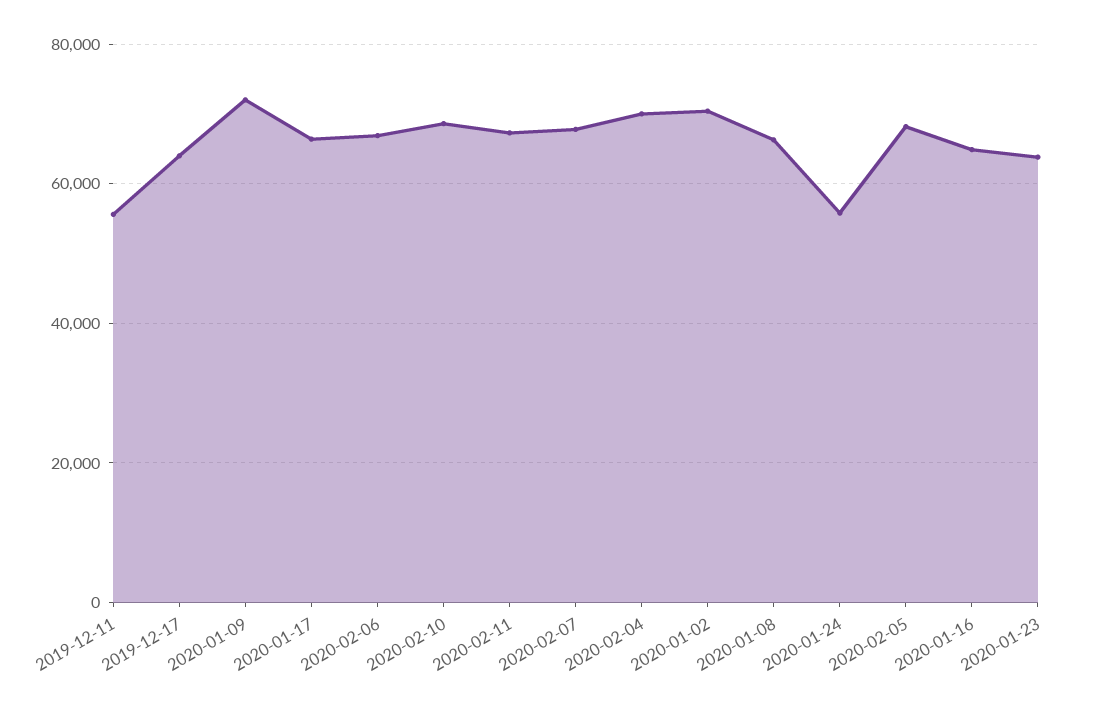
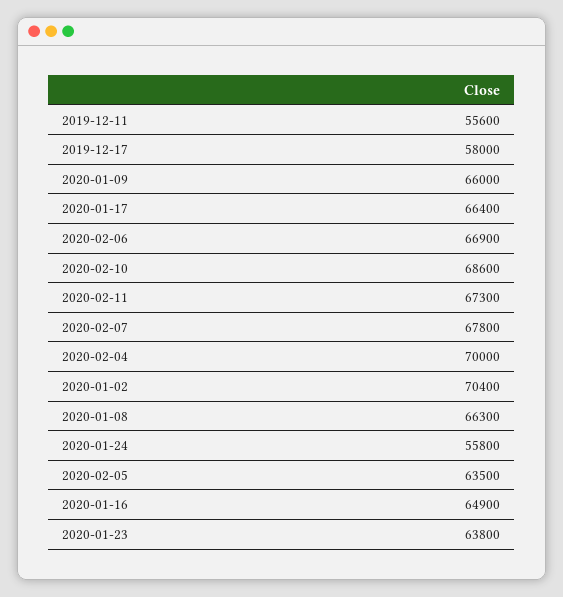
  {
    "2019-12-11": 55600,
-   "2019-12-17": 64000,
+   "2019-12-17": 58000,
-   "2020-01-09": 72000,
+   "2020-01-09": 66000,
    "2020-01-17": 66400,
    "2020-02-06": 66900,
    "2020-02-10": 68600,
    "2020-02-11": 67300,
    "2020-02-07": 67800,
    "2020-02-04": 70000,
    "2020-01-02": 70400,
    "2020-01-08": 66300,
    "2020-01-24": 55800,
-   "2020-02-05": 68000,
+   "2020-02-05": 63500,
    "2020-01-16": 64900,
    "2020-01-23": 63800
  }

